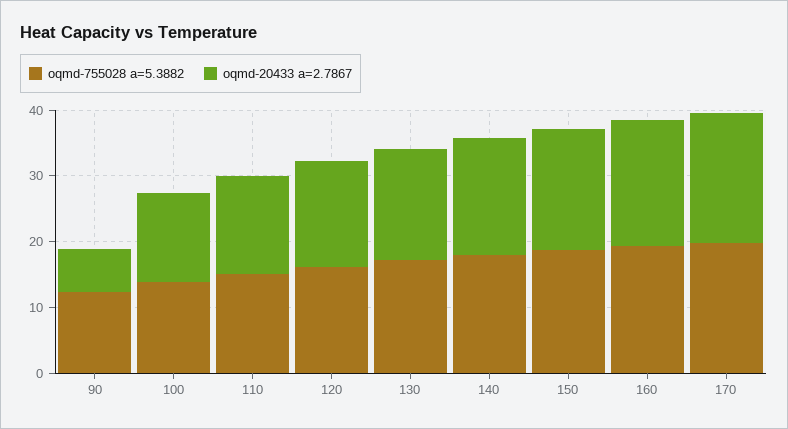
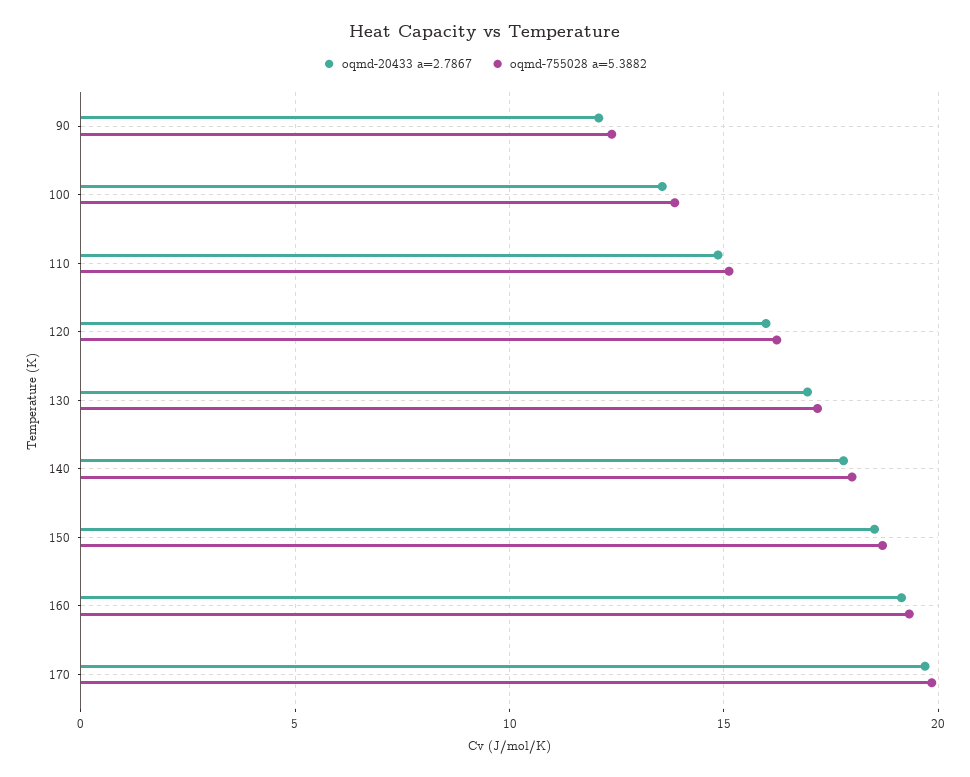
  {
    "oqmd-755028 a=5.3882": {
      "90": 12.5,
      "100": 14,
      "110": 15,
      "120": 16,
      "130": 17,
      "140": 18,
      "150": 18.5,
      "160": 19.5,
      "170": 20
    },
    "oqmd-20433 a=2.7867": {
-     "90": 6,
+     "90": 12,
      "100": 13.5,
      "110": 15,
      "120": 16,
      "130": 17,
      "140": 18,
      "150": 18.5,
      "160": 19,
      "170": 19.5
    }
  }

